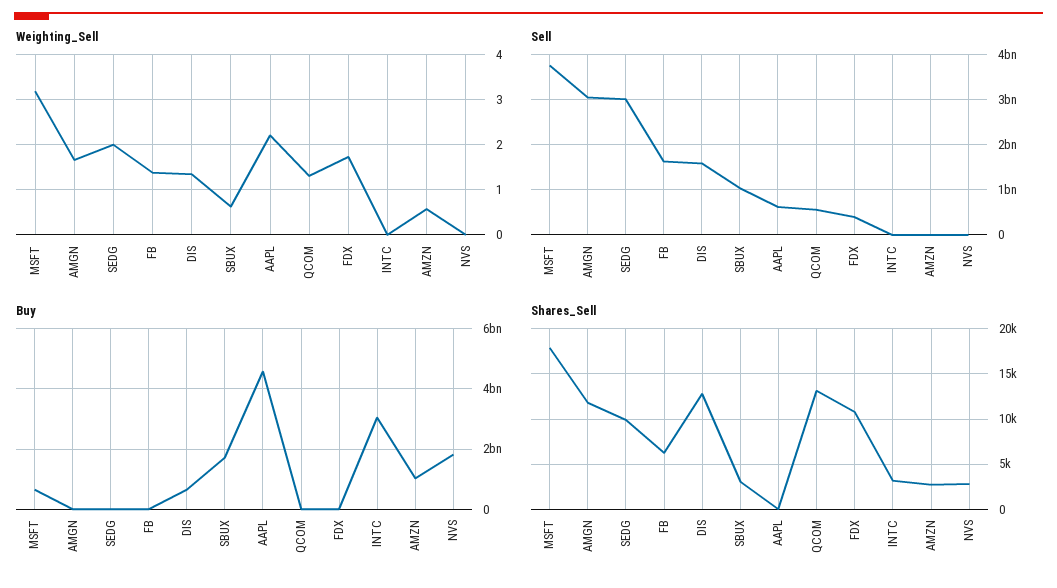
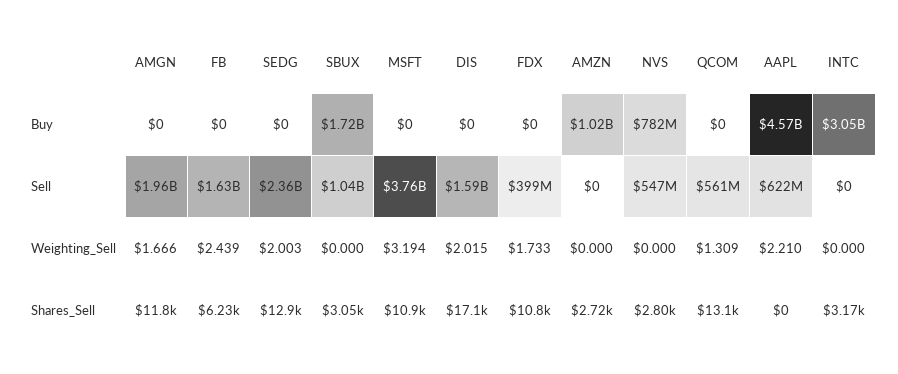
  {
    "Weighting_Sell": {
      "MSFT": 3.194,
      "AMGN": 1.666,
      "SEDG": 2.003,
-     "FB": 1.4,
+     "FB": 2.439,
-     "DIS": 1.4,
+     "DIS": 2.015,
-     "SBUX": 0.6,
+     "SBUX": 0,
      "AAPL": 2.21,
      "QCOM": 1.309,
      "FDX": 1.733,
      "INTC": 0,
-     "AMZN": 0.6,
+     "AMZN": 0,
      "NVS": 0
    },
    "Sell": {
      "MSFT": 3760000000,
-     "AMGN": 3000000000,
+     "AMGN": 1960000000,
-     "SEDG": 3000000000,
+     "SEDG": 2360000000,
      "FB": 1630000000,
      "DIS": 1590000000,
      "SBUX": 1040000000,
      "AAPL": 622000000,
      "QCOM": 561000000,
      "FDX": 399000000,
      "INTC": 0,
      "AMZN": 0,
-     "NVS": 0
+     "NVS": 547000000
    },
    "Buy": {
-     "MSFT": 600000000,
+     "MSFT": 0,
      "AMGN": 0,
      "SEDG": 0,
      "FB": 0,
-     "DIS": 600000000,
+     "DIS": 0,
      "SBUX": 1720000000,
      "AAPL": 4570000000,
      "QCOM": 0,
      "FDX": 0,
      "INTC": 3050000000,
      "AMZN": 1020000000,
-     "NVS": 1800000000
+     "NVS": 782000000
    },
    "Shares_Sell": {
-     "MSFT": 18000,
+     "MSFT": 10900,
      "AMGN": 11800,
-     "SEDG": 10000,
+     "SEDG": 12900,
      "FB": 6230,
-     "DIS": 13000,
+     "DIS": 17100,
      "SBUX": 3050,
      "AAPL": 0,
      "QCOM": 13100,
      "FDX": 10800,
      "INTC": 3170,
      "AMZN": 2720,
      "NVS": 2800
    }
  }

